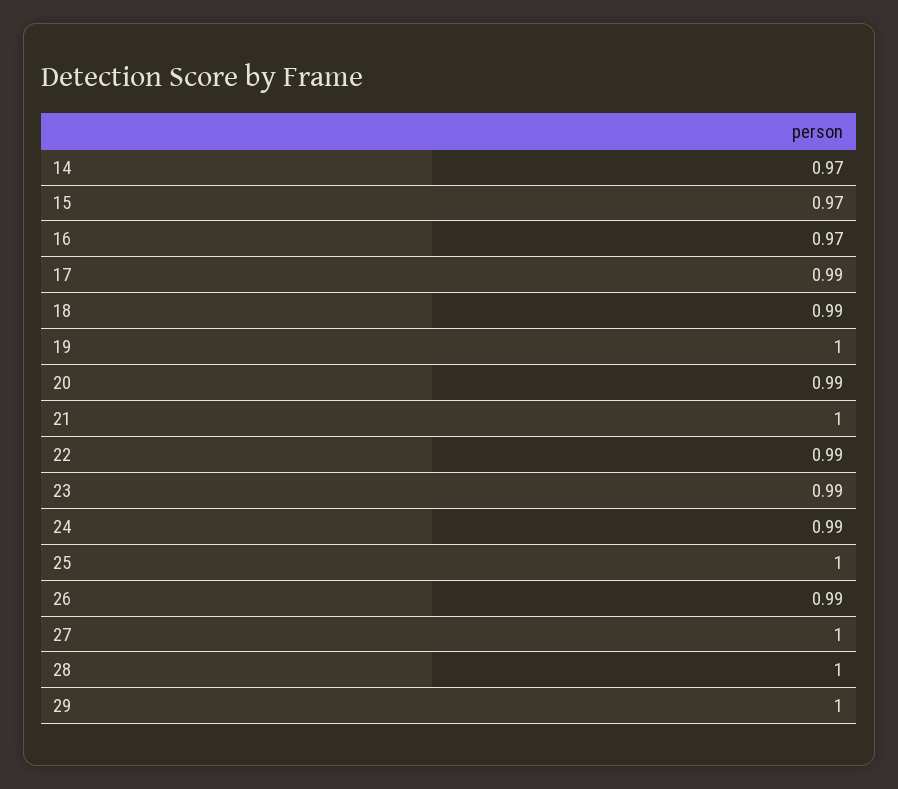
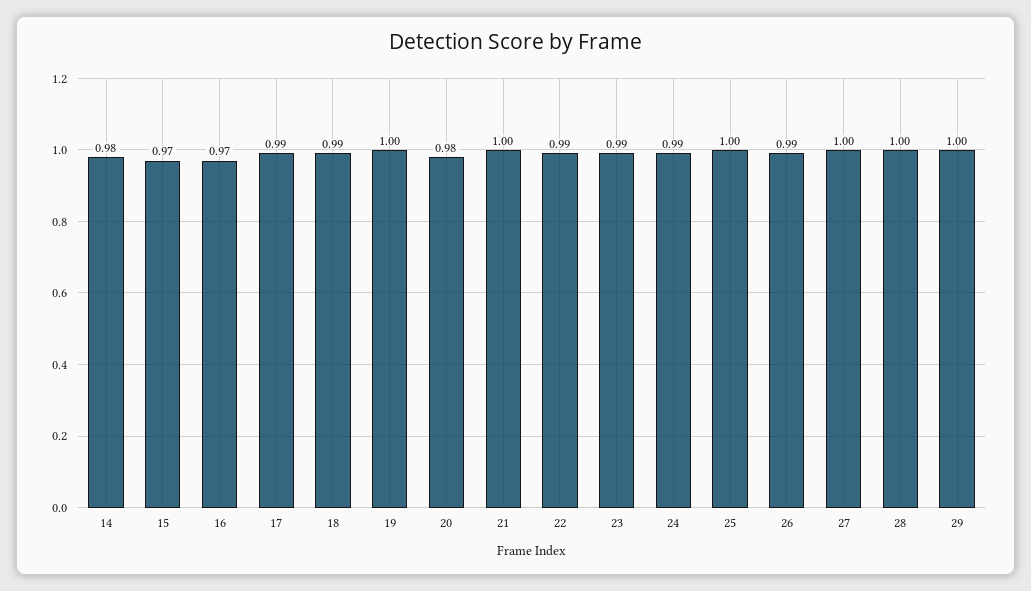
  {
-   "14": 0.97,
+   "14": 0.98,
    "15": 0.97,
    "16": 0.97,
    "17": 0.99,
    "18": 0.99,
    "19": 1,
-   "20": 0.99,
+   "20": 0.98,
    "21": 1,
    "22": 0.99,
    "23": 0.99,
    "24": 0.99,
    "25": 1,
    "26": 0.99,
    "27": 1,
    "28": 1,
    "29": 1
  }

